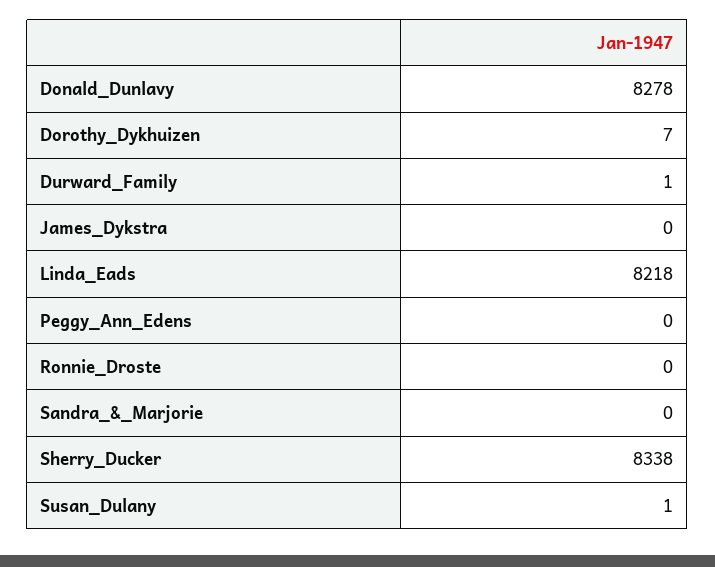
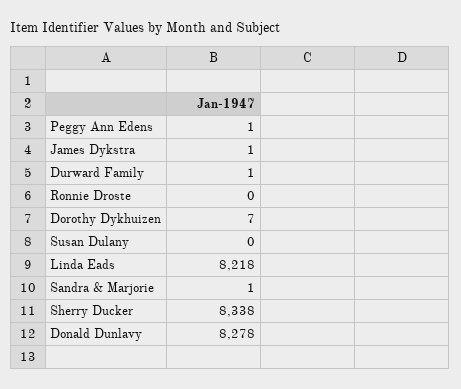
  {
    "Donald_Dunlavy": 8278,
    "Dorothy_Dykhuizen": 7,
    "Durward_Family": 1,
-   "James_Dykstra": 0,
+   "James_Dykstra": 1,
    "Linda_Eads": 8218,
-   "Peggy_Ann_Edens": 0,
+   "Peggy_Ann_Edens": 1,
    "Ronnie_Droste": 0,
-   "Sandra_&_Marjorie": 0,
+   "Sandra_&_Marjorie": 1,
    "Sherry_Ducker": 8338,
-   "Susan_Dulany": 1
+   "Susan_Dulany": 0
  }

